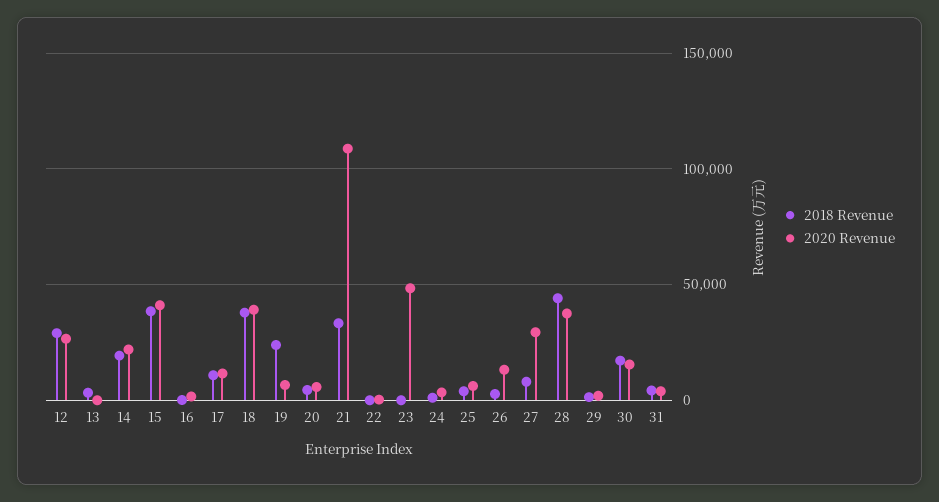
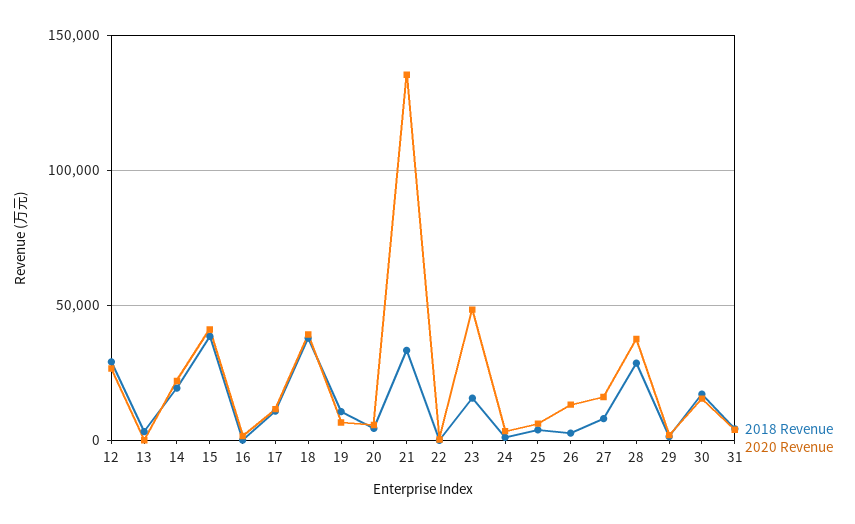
  {
    "2018 Revenue": {
      "12": 30000,
      "13": 5000,
      "14": 20000,
      "15": 40000,
      "16": 0,
      "17": 10000,
      "18": 40000,
-     "19": 25000,
+     "19": 10000,
      "20": 5000,
      "21": 35000,
      "22": 0,
-     "23": 0,
+     "23": 15000,
      "24": 0,
      "25": 5000,
      "26": 5000,
      "27": 10000,
-     "28": 45000,
+     "28": 30000,
      "29": 0,
      "30": 15000,
      "31": 5000
    },
    "2020 Revenue": {
      "12": 25000,
      "13": 0,
      "14": 20000,
      "15": 40000,
      "16": 0,
      "17": 10000,
      "18": 40000,
      "19": 5000,
      "20": 5000,
-     "21": 110000,
+     "21": 135000,
      "22": 0,
      "23": 50000,
      "24": 5000,
      "25": 5000,
      "26": 15000,
-     "27": 30000,
+     "27": 15000,
      "28": 40000,
      "29": 0,
      "30": 15000,
      "31": 5000
    }
  }

